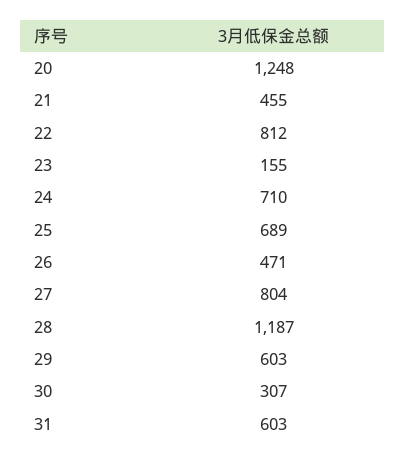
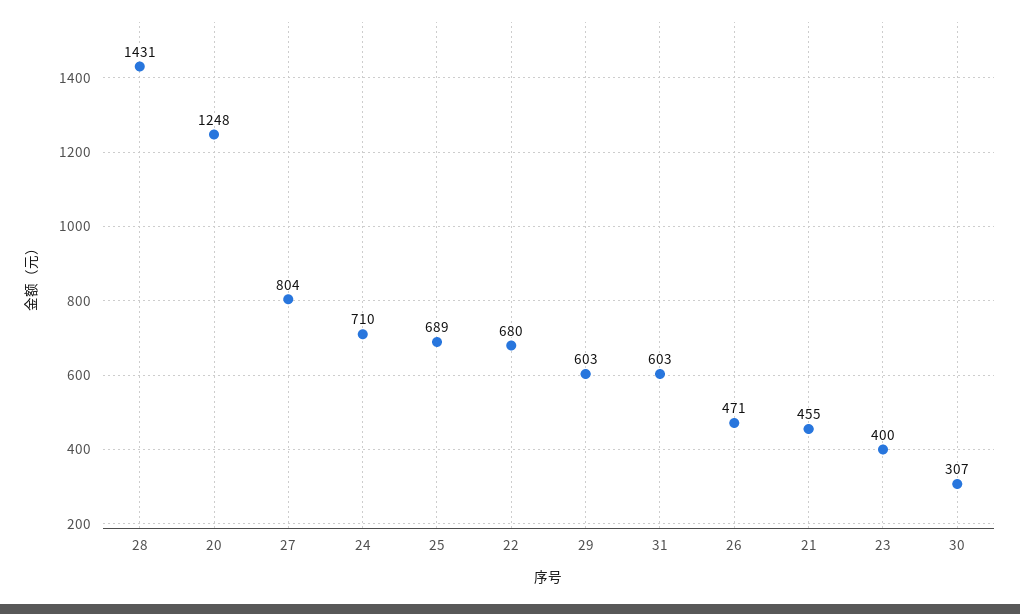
  {
    "20": 1248,
    "21": 455,
-   "22": 812,
+   "22": 680,
-   "23": 155,
+   "23": 400,
    "24": 710,
    "25": 689,
    "26": 471,
    "27": 804,
-   "28": 1187,
+   "28": 1431,
    "29": 603,
    "30": 307,
    "31": 603
  }

